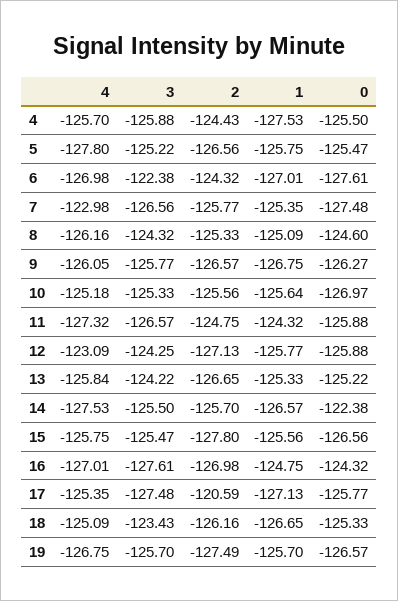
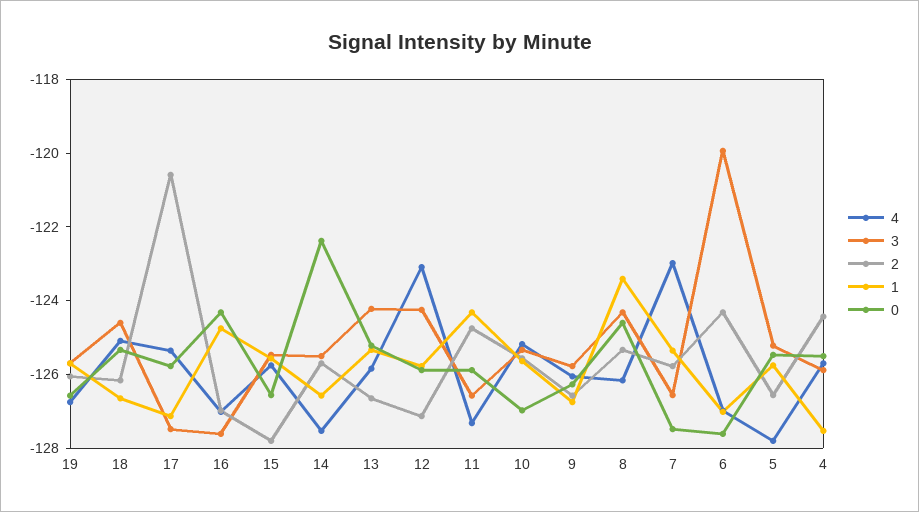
  {
    "4": {
      "4": -125.7,
      "5": -127.8,
      "6": -126.98,
      "7": -122.98,
      "8": -126.16,
      "9": -126.05,
      "10": -125.18,
      "11": -127.32,
      "12": -123.09,
      "13": -125.84,
      "14": -127.53,
      "15": -125.75,
      "16": -127.01,
      "17": -125.35,
      "18": -125.09,
      "19": -126.75
    },
    "3": {
      "4": -125.88,
      "5": -125.22,
-     "6": -122.38,
+     "6": -120,
      "7": -126.56,
      "8": -124.32,
      "9": -125.77,
      "10": -125.33,
      "11": -126.57,
      "12": -124.25,
      "13": -124.22,
      "14": -125.5,
      "15": -125.47,
      "16": -127.61,
      "17": -127.48,
-     "18": -123.43,
+     "18": -124.5,
      "19": -125.7
    },
    "2": {
      "4": -124.43,
      "5": -126.56,
      "6": -124.32,
      "7": -125.77,
      "8": -125.33,
      "9": -126.57,
      "10": -125.56,
      "11": -124.75,
      "12": -127.13,
      "13": -126.65,
      "14": -125.7,
      "15": -127.8,
      "16": -126.98,
      "17": -120.59,
      "18": -126.16,
-     "19": -127.49
+     "19": -126
    },
    "1": {
      "4": -127.53,
      "5": -125.75,
      "6": -127.01,
      "7": -125.35,
-     "8": -125.09,
+     "8": -123.5,
      "9": -126.75,
      "10": -125.64,
      "11": -124.32,
      "12": -125.77,
      "13": -125.33,
      "14": -126.57,
      "15": -125.56,
      "16": -124.75,
      "17": -127.13,
      "18": -126.65,
      "19": -125.7
    },
    "0": {
      "4": -125.5,
      "5": -125.47,
      "6": -127.61,
      "7": -127.48,
      "8": -124.6,
      "9": -126.27,
      "10": -126.97,
      "11": -125.88,
      "12": -125.88,
      "13": -125.22,
      "14": -122.38,
      "15": -126.56,
      "16": -124.32,
      "17": -125.77,
      "18": -125.33,
      "19": -126.57
    }
  }

